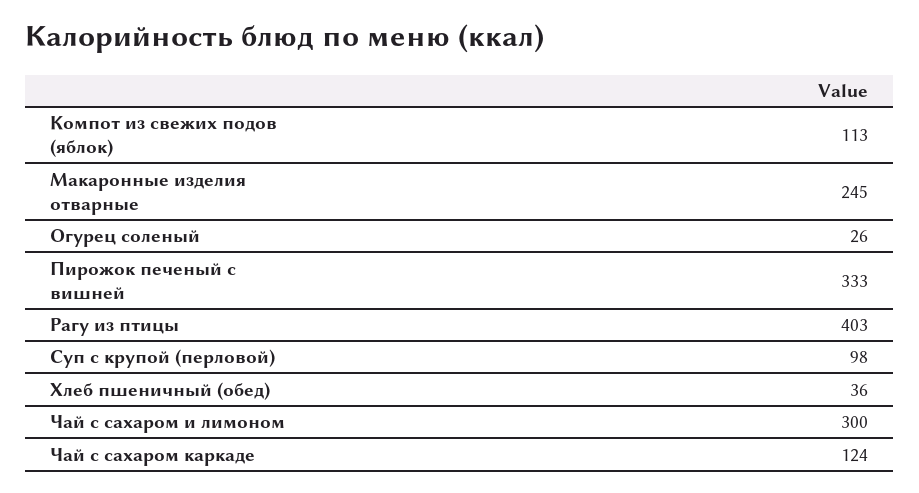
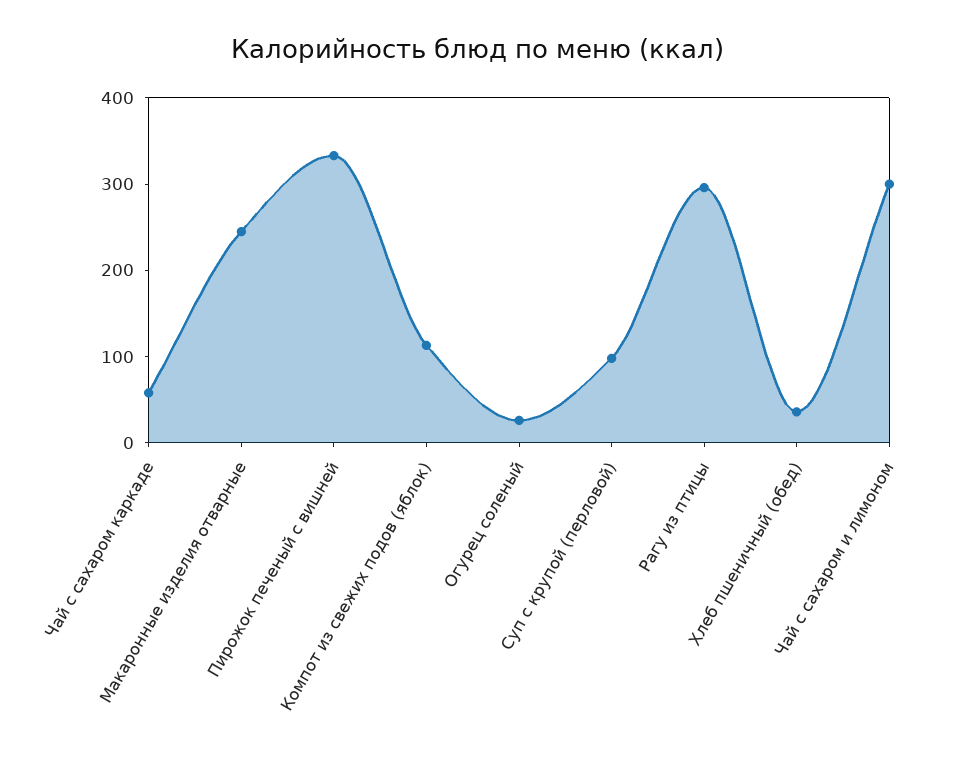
  {
    "Компот из свежих подов (яблок)": 113,
    "Макаронные изделия отварные": 245,
    "Огурец соленый": 26,
    "Пирожок печеный с вишней": 333,
-   "Рагу из птицы": 403,
+   "Рагу из птицы": 300,
    "Суп с крупой (перловой)": 98,
    "Хлеб пшеничный (обед)": 36,
    "Чай с сахаром и лимоном": 300,
-   "Чай с сахаром каркаде": 124
+   "Чай с сахаром каркаде": 60
  }

